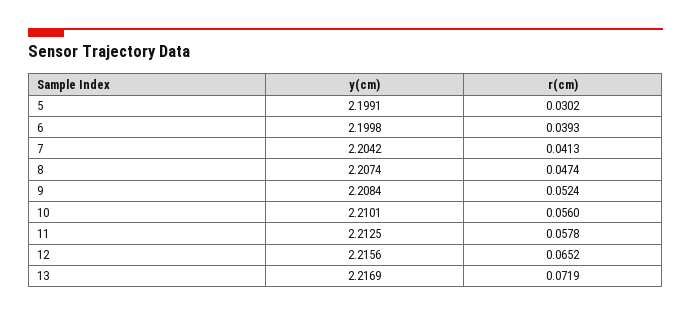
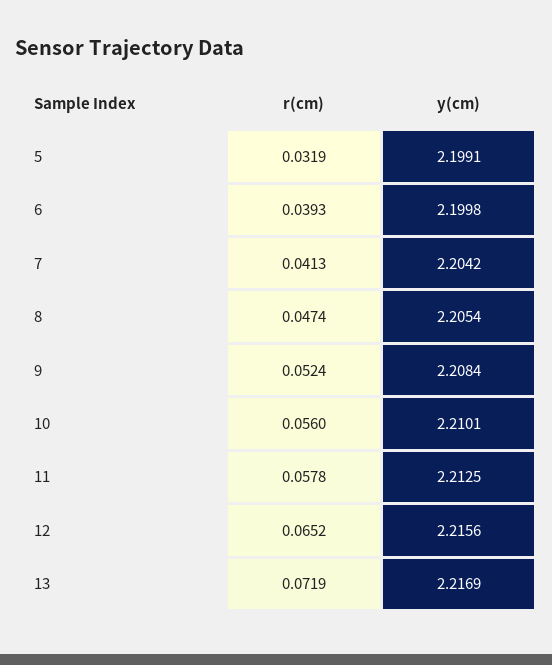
  {
    "y(cm)": {
      "5": 2.1991,
      "6": 2.1998,
      "7": 2.2042,
-     "8": 2.2074,
+     "8": 2.2054,
      "9": 2.2084,
      "10": 2.2101,
      "11": 2.2125,
      "12": 2.2156,
      "13": 2.2169
    },
    "r(cm)": {
-     "5": 0.0302,
+     "5": 0.0319,
      "6": 0.0393,
      "7": 0.0413,
      "8": 0.0474,
      "9": 0.0524,
      "10": 0.056,
      "11": 0.0578,
      "12": 0.0652,
      "13": 0.0719
    }
  }

